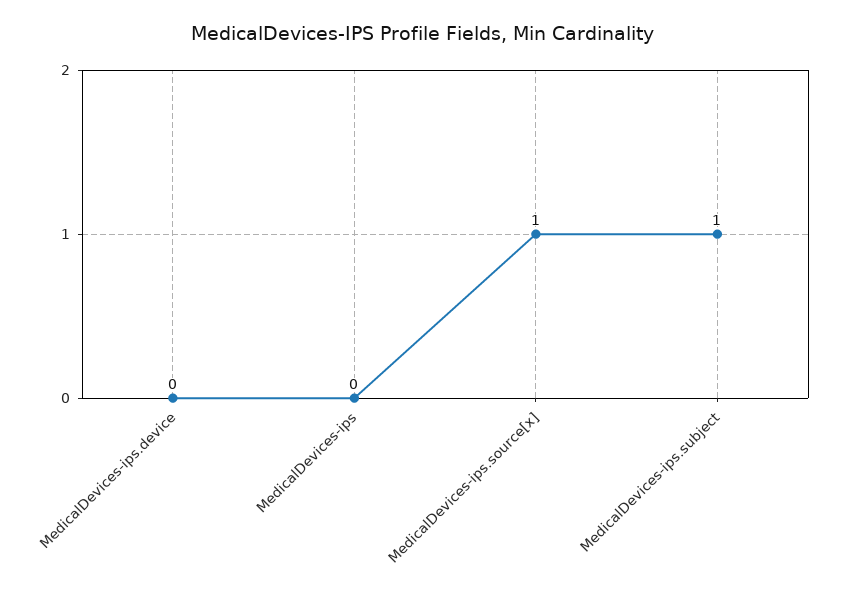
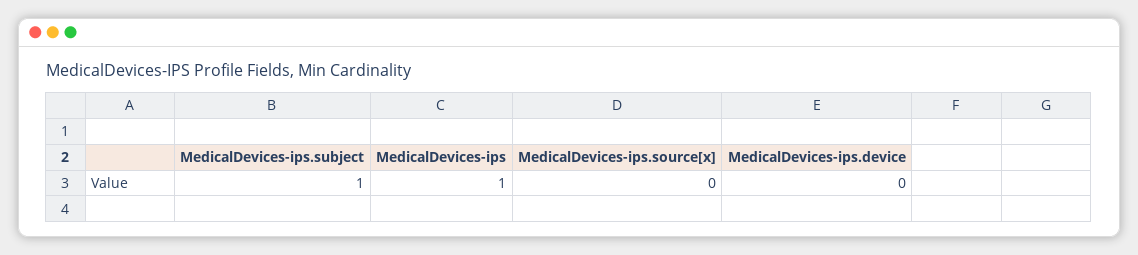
  {
    "MedicalDevices-ips.device": 0,
-   "MedicalDevices-ips": 0,
+   "MedicalDevices-ips": 1,
-   "MedicalDevices-ips.source[x]": 1,
+   "MedicalDevices-ips.source[x]": 0,
    "MedicalDevices-ips.subject": 1
  }

